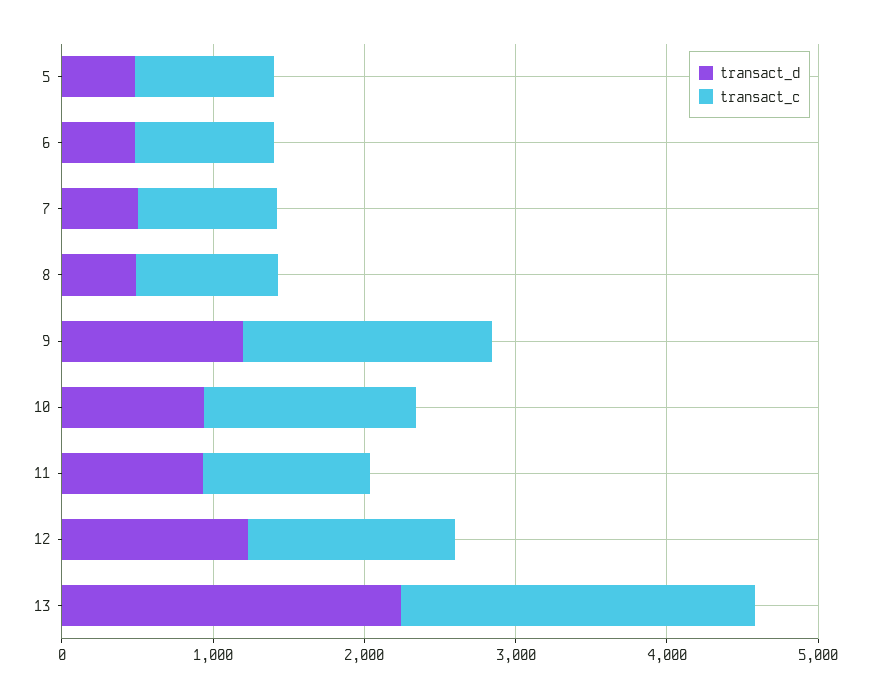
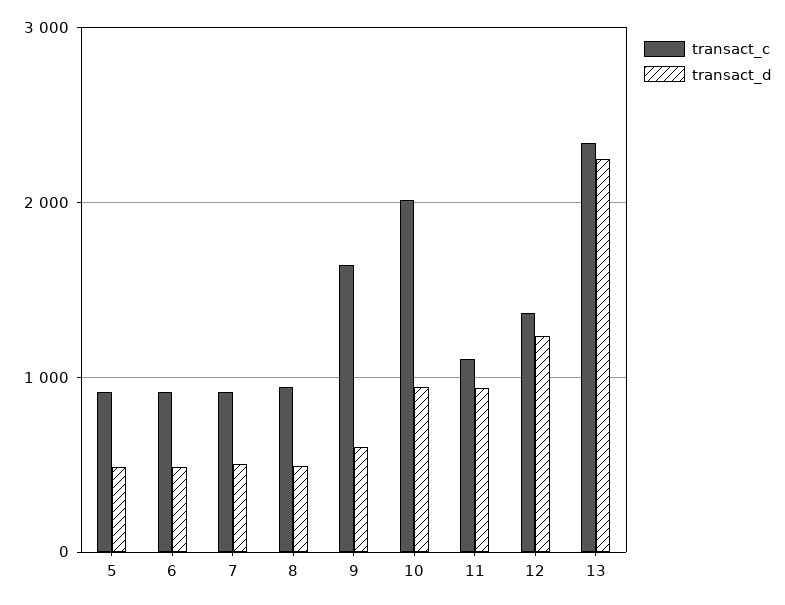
  {
    "transact_d": {
      "5": 500,
      "6": 500,
      "7": 500,
      "8": 500,
-     "9": 1200,
+     "9": 600,
      "10": 900,
      "11": 900,
      "12": 1200,
      "13": 2200
    },
    "transact_c": {
      "5": 900,
      "6": 900,
      "7": 900,
      "8": 900,
      "9": 1600,
-     "10": 1400,
+     "10": 2000,
      "11": 1100,
      "12": 1400,
      "13": 2300
    }
  }

